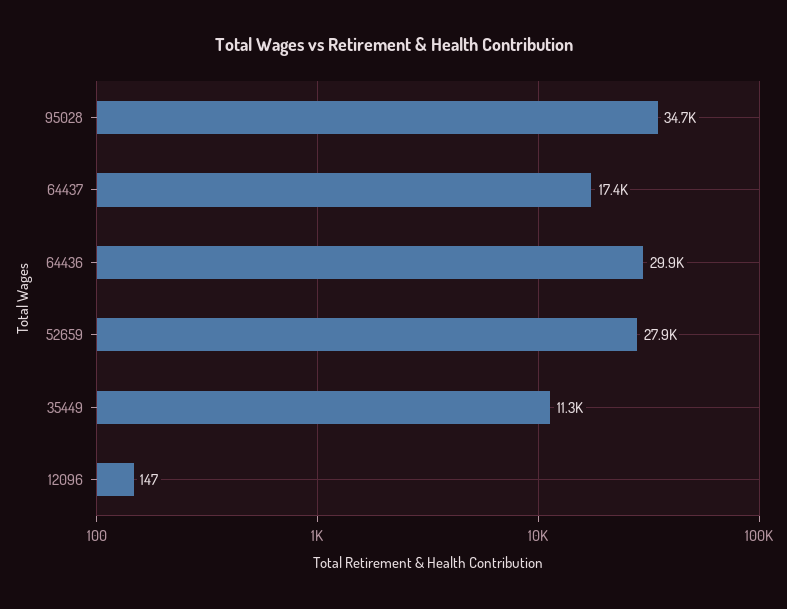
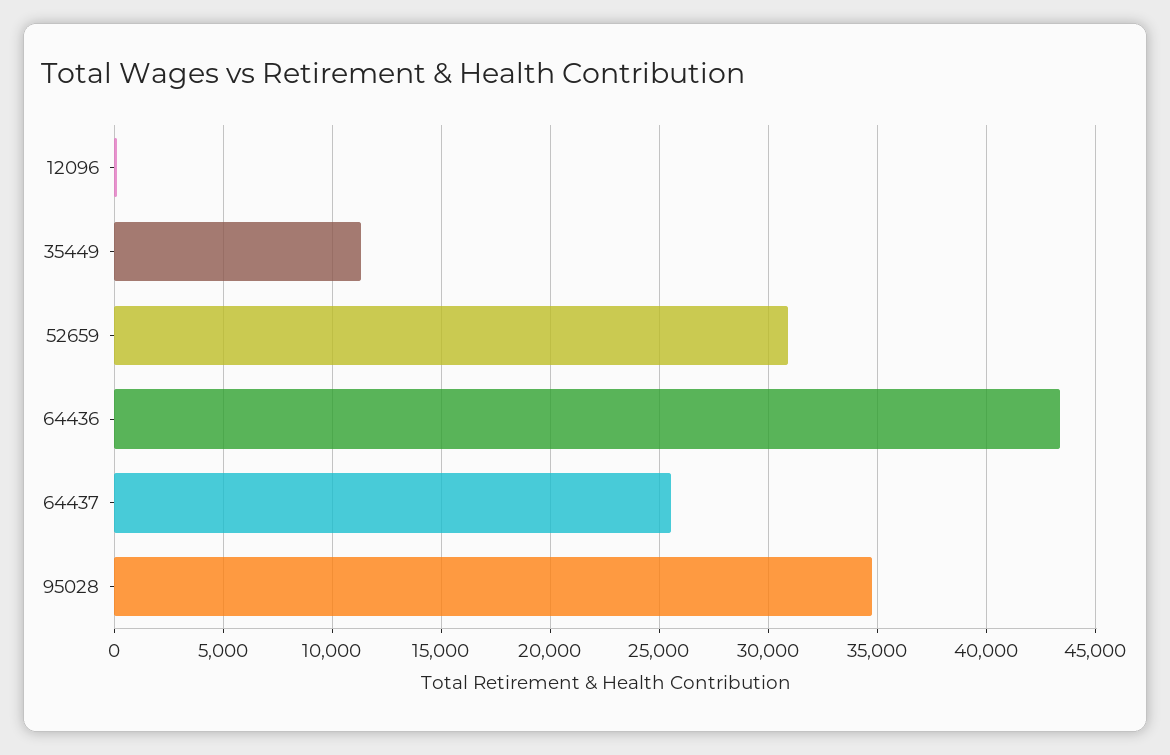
  {
    "95028": 34700,
-   "64437": 17400,
+   "64437": 25500,
-   "64436": 29900,
+   "64436": 43500,
-   "52659": 27900,
+   "52659": 31000,
    "35449": 11300,
    "12096": 147
  }

